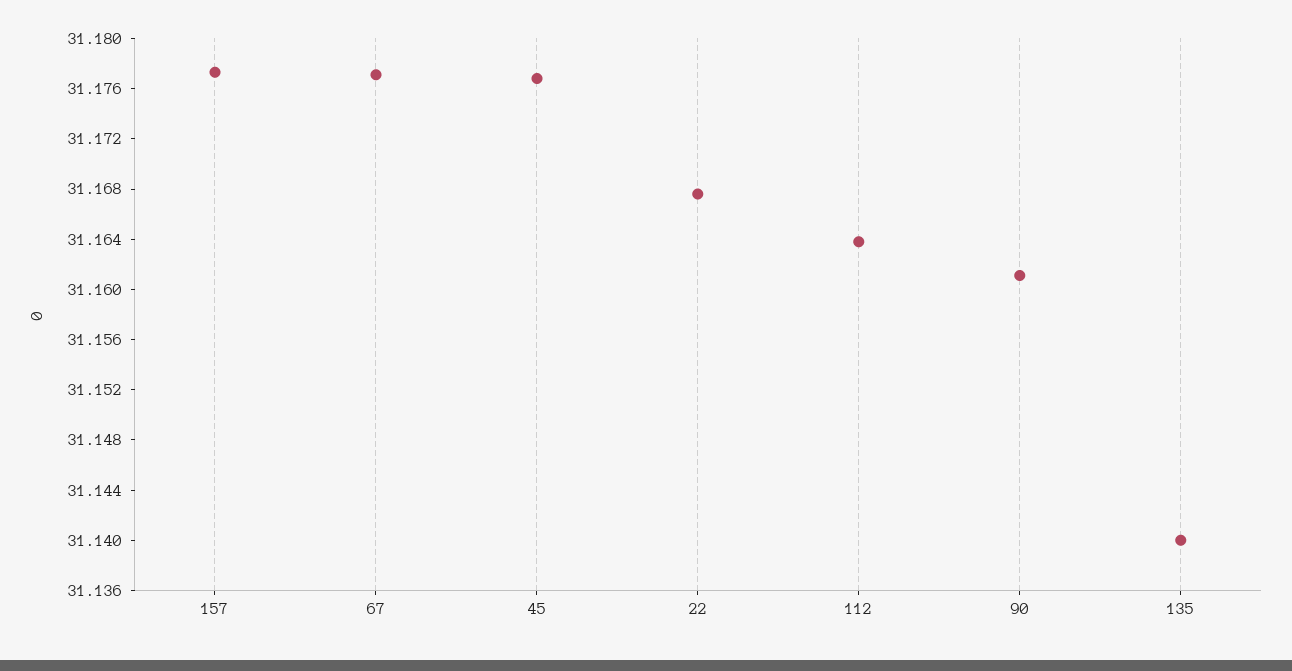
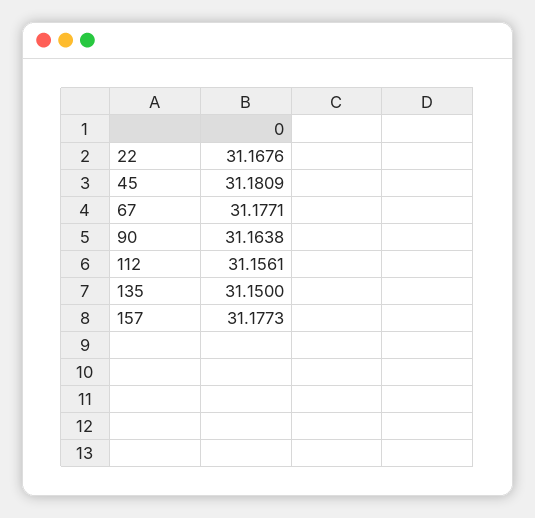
  {
    "157": 31.1773,
    "67": 31.1771,
-   "45": 31.177,
+   "45": 31.1809,
    "22": 31.1676,
-   "112": 31.164,
+   "112": 31.1561,
-   "90": 31.161,
+   "90": 31.1638,
-   "135": 31.14
+   "135": 31.15
  }

